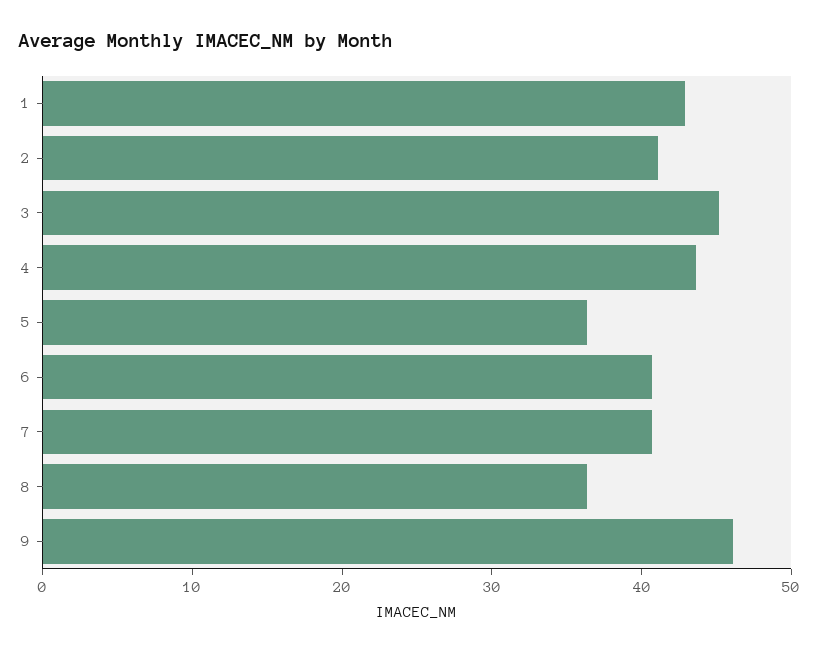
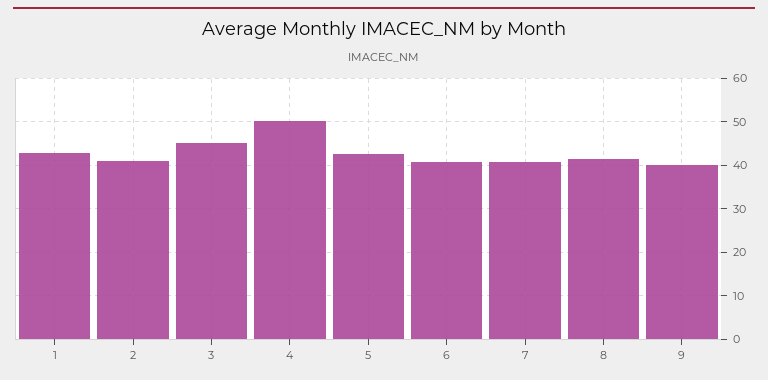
  {
    "1": 42,
    "2": 42,
    "3": 46,
-   "4": 44,
+   "4": 50,
-   "5": 36,
+   "5": 42,
    "6": 40,
    "7": 40,
-   "8": 36,
+   "8": 42,
-   "9": 46
+   "9": 40
  }

